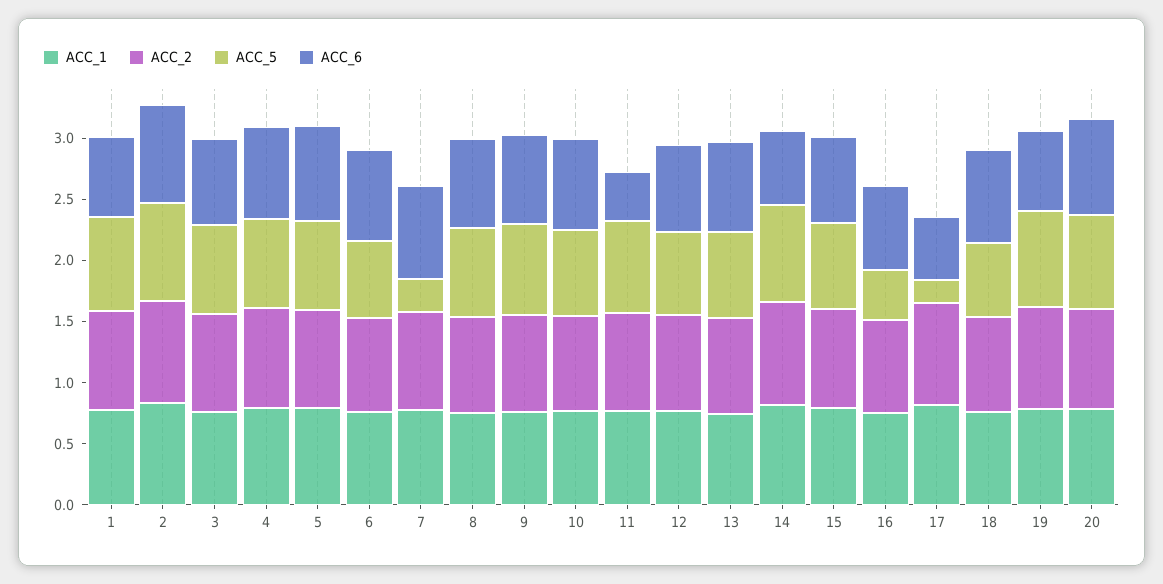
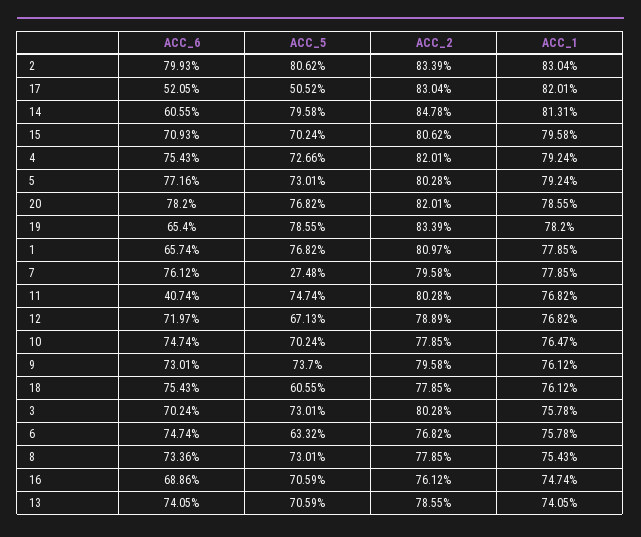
  {
    "ACC_1": {
      "1": 0.7785,
      "2": 0.8304,
      "3": 0.7578,
      "4": 0.7924,
      "5": 0.7924,
      "6": 0.7578,
      "7": 0.7785,
      "8": 0.7543,
      "9": 0.7612,
      "10": 0.7647,
      "11": 0.7682,
      "12": 0.7682,
      "13": 0.7405,
      "14": 0.8131,
      "15": 0.7958,
      "16": 0.7474,
      "17": 0.8201,
      "18": 0.7612,
      "19": 0.782,
      "20": 0.7855
    },
    "ACC_2": {
      "1": 0.8097,
      "2": 0.8339,
      "3": 0.8028,
      "4": 0.8201,
      "5": 0.8028,
      "6": 0.7682,
      "7": 0.7958,
      "8": 0.7785,
      "9": 0.7958,
      "10": 0.7785,
      "11": 0.8028,
      "12": 0.7889,
      "13": 0.7855,
      "14": 0.8478,
      "15": 0.8062,
      "16": 0.7612,
      "17": 0.8304,
      "18": 0.7785,
      "19": 0.8339,
      "20": 0.8201
    },
    "ACC_5": {
      "1": 0.7682,
      "2": 0.8062,
      "3": 0.7301,
      "4": 0.7266,
      "5": 0.7301,
      "6": 0.6332,
      "7": 0.2748,
      "8": 0.7301,
      "9": 0.737,
      "10": 0.7024,
      "11": 0.7474,
      "12": 0.6713,
      "13": 0.7059,
      "14": 0.7958,
      "15": 0.7024,
-     "16": 0.4,
+     "16": 0.7059,
-     "17": 0.2,
+     "17": 0.5052,
      "18": 0.6055,
      "19": 0.7855,
      "20": 0.7682
    },
    "ACC_6": {
      "1": 0.6574,
      "2": 0.7993,
      "3": 0.7024,
      "4": 0.7543,
      "5": 0.7716,
      "6": 0.7474,
      "7": 0.7612,
      "8": 0.7336,
      "9": 0.7301,
      "10": 0.7474,
      "11": 0.4074,
      "12": 0.7197,
      "13": 0.7405,
      "14": 0.6055,
      "15": 0.7093,
      "16": 0.6886,
      "17": 0.5205,
      "18": 0.7543,
      "19": 0.654,
      "20": 0.782
    }
  }

